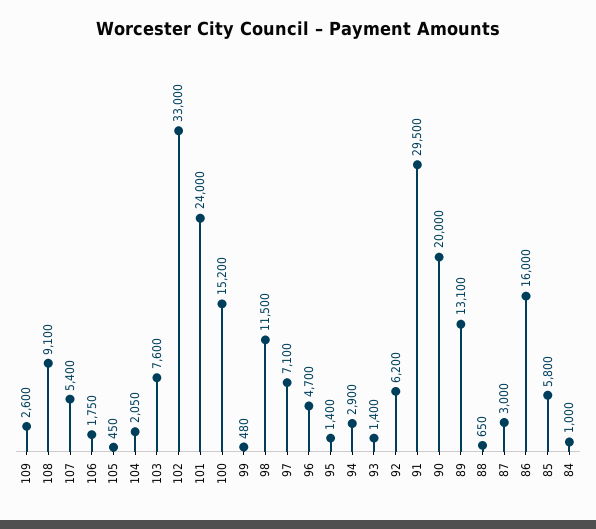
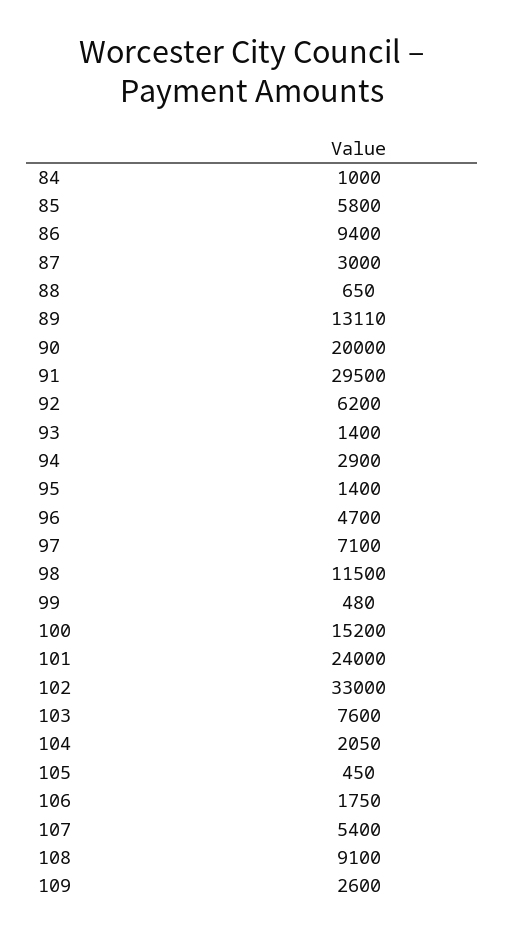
  {
    "109": 2600,
    "108": 9100,
    "107": 5400,
    "106": 1750,
    "105": 450,
    "104": 2050,
    "103": 7600,
    "102": 33000,
    "101": 24000,
    "100": 15200,
    "99": 480,
    "98": 11500,
    "97": 7100,
    "96": 4700,
    "95": 1400,
    "94": 2900,
    "93": 1400,
    "92": 6200,
    "91": 29500,
    "90": 20000,
-   "89": 13100,
+   "89": 13110,
    "88": 650,
    "87": 3000,
-   "86": 16000,
+   "86": 9400,
    "85": 5800,
    "84": 1000
  }

